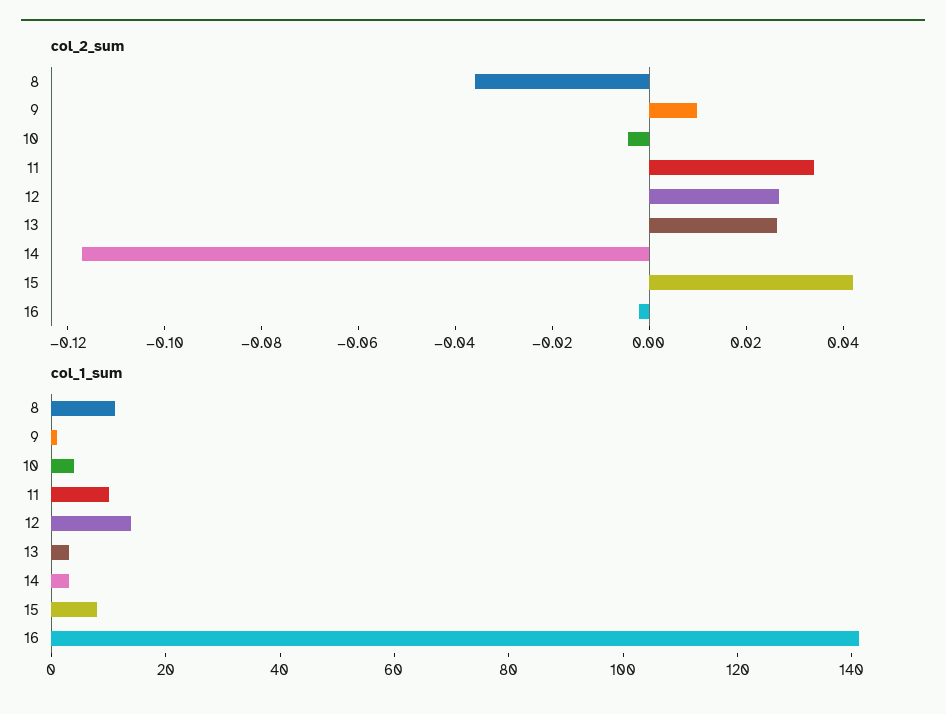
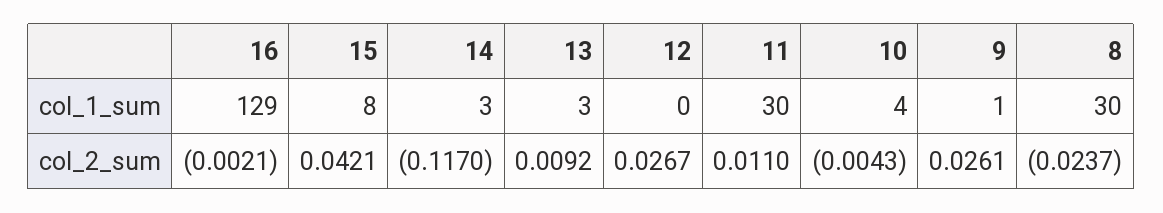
  {
    "col_2_sum": {
-     "8": -0.035,
+     "8": -0.0237,
-     "9": 0.01,
+     "9": 0.0261,
      "10": -0.0043,
-     "11": 0.035,
+     "11": 0.011,
      "12": 0.0267,
-     "13": 0.025,
+     "13": 0.0092,
      "14": -0.117,
      "15": 0.0421,
      "16": -0.0021
    },
    "col_1_sum": {
-     "8": 10,
+     "8": 30,
      "9": 1,
      "10": 4,
-     "11": 10,
+     "11": 30,
-     "12": 15,
+     "12": 0,
      "13": 3,
      "14": 3,
      "15": 8,
-     "16": 140
+     "16": 129
    }
  }

